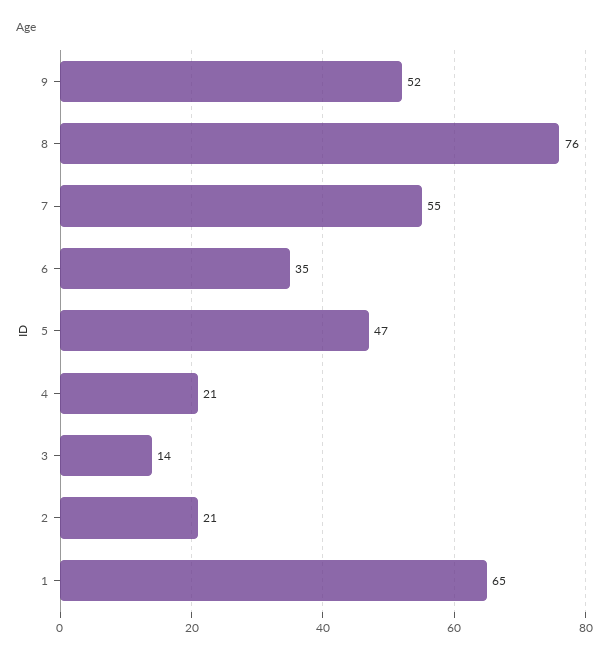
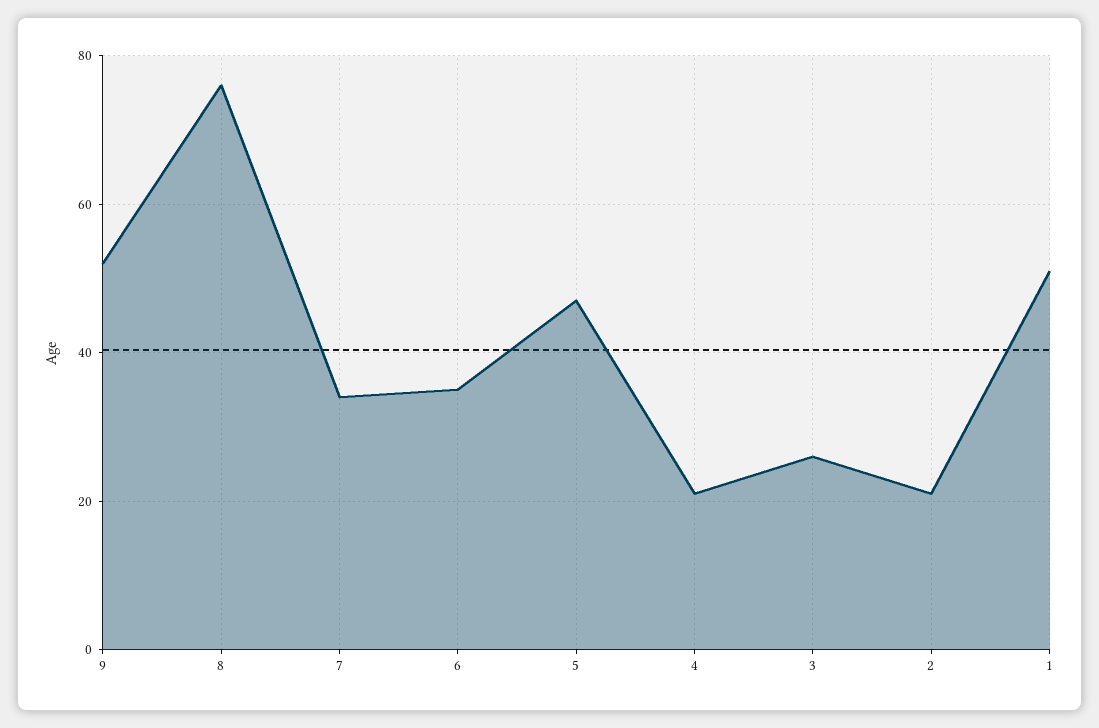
  {
    "9": 52,
    "8": 76,
-   "7": 55,
+   "7": 35,
    "6": 35,
    "5": 47,
    "4": 21,
-   "3": 14,
+   "3": 25,
    "2": 21,
-   "1": 65
+   "1": 50
  }

